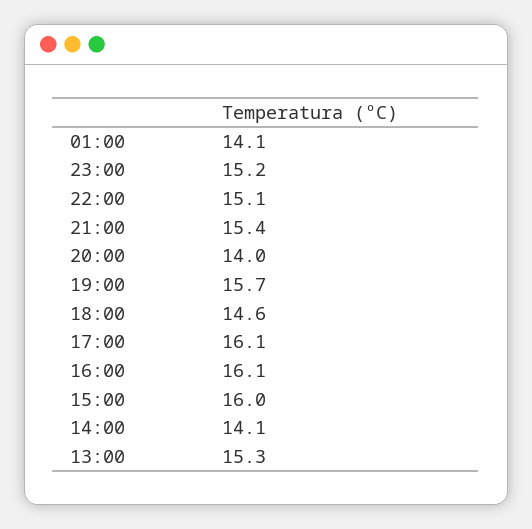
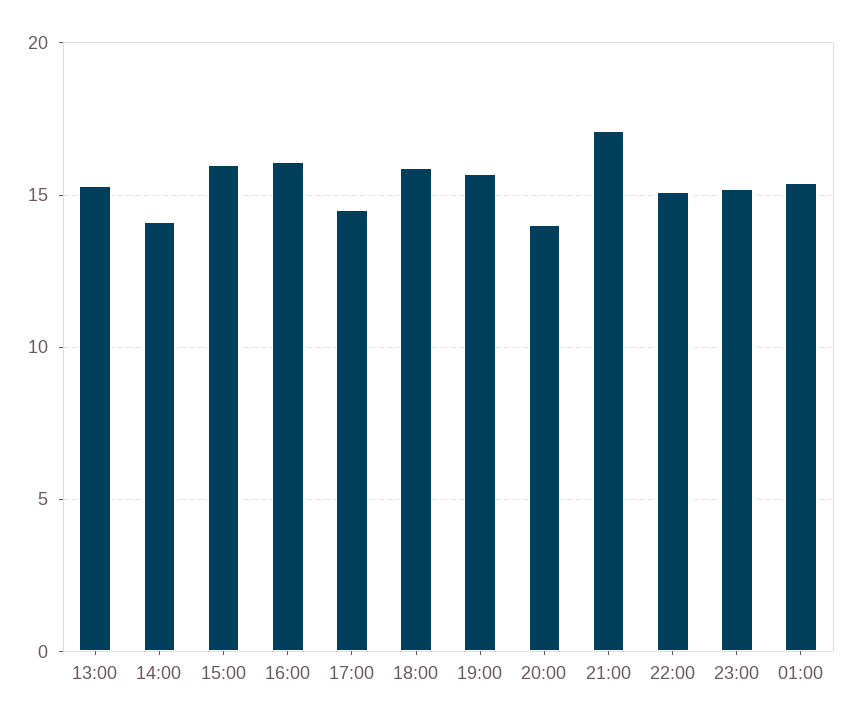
  {
-   "01:00": 14.1,
+   "01:00": 15.5,
    "23:00": 15.2,
    "22:00": 15.1,
-   "21:00": 15.4,
+   "21:00": 17,
    "20:00": 14,
    "19:00": 15.7,
-   "18:00": 14.6,
+   "18:00": 16,
-   "17:00": 16.1,
+   "17:00": 14.5,
    "16:00": 16.1,
    "15:00": 16,
    "14:00": 14.1,
    "13:00": 15.3
  }

